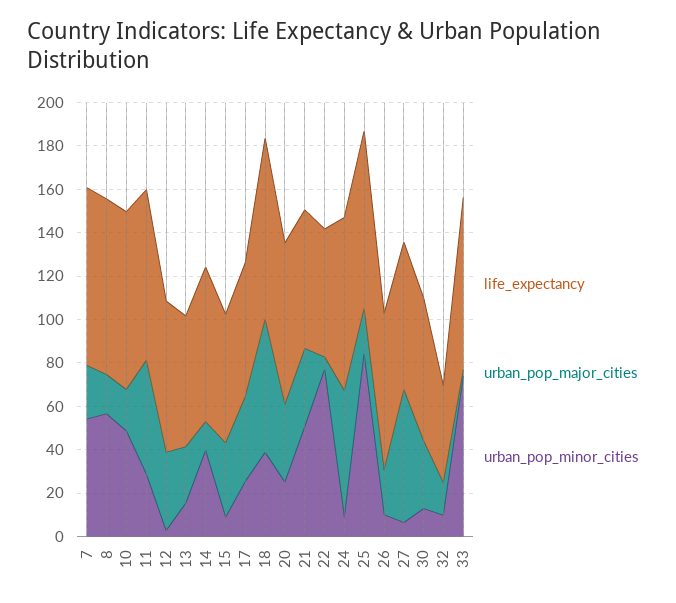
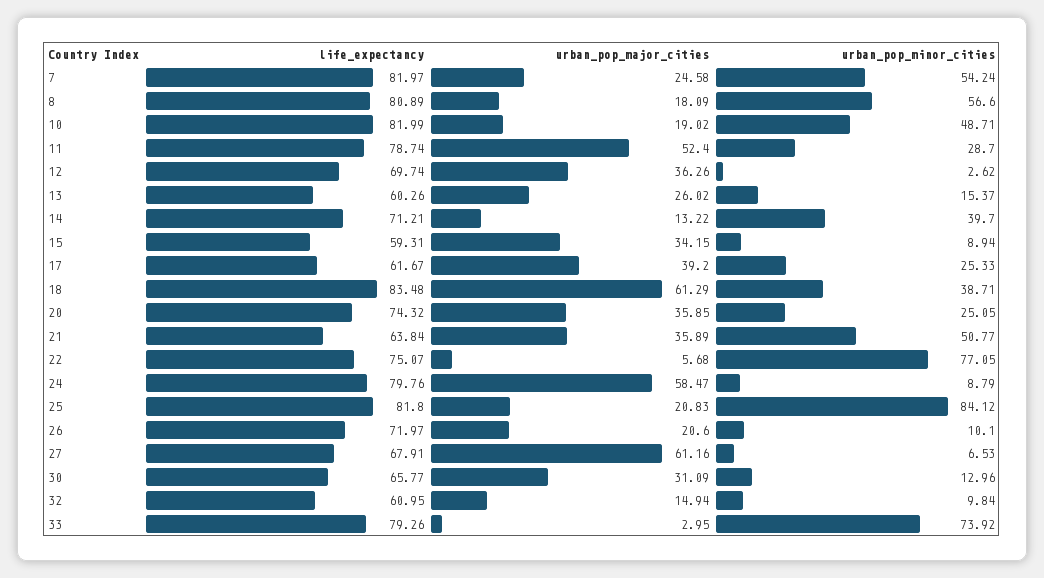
  {
    "life_expectancy": {
      "7": 81.97,
      "8": 80.89,
      "10": 81.99,
      "11": 78.74,
      "12": 69.74,
      "13": 60.26,
      "14": 71.21,
      "15": 59.31,
      "17": 61.67,
      "18": 83.48,
      "20": 74.32,
      "21": 63.84,
-     "22": 60,
+     "22": 75.07,
      "24": 79.76,
      "25": 81.8,
      "26": 71.97,
      "27": 67.91,
      "30": 65.77,
-     "32": 45,
+     "32": 60.95,
      "33": 79.26
    },
    "urban_pop_major_cities": {
      "7": 24.58,
      "8": 18.09,
      "10": 19.02,
      "11": 52.4,
      "12": 36.26,
      "13": 26.02,
      "14": 13.22,
      "15": 34.15,
      "17": 39.2,
      "18": 61.29,
      "20": 35.85,
      "21": 35.89,
      "22": 5.68,
      "24": 58.47,
      "25": 20.83,
      "26": 20.6,
      "27": 61.16,
      "30": 31.09,
      "32": 14.94,
      "33": 2.95
    },
    "urban_pop_minor_cities": {
      "7": 54.24,
      "8": 56.6,
      "10": 48.71,
      "11": 28.7,
      "12": 2.62,
      "13": 15.37,
      "14": 39.7,
      "15": 8.94,
      "17": 25.33,
      "18": 38.71,
      "20": 25.05,
      "21": 50.77,
      "22": 77.05,
      "24": 8.79,
      "25": 84.12,
      "26": 10.1,
      "27": 6.53,
      "30": 12.96,
      "32": 9.84,
      "33": 73.92
    }
  }

